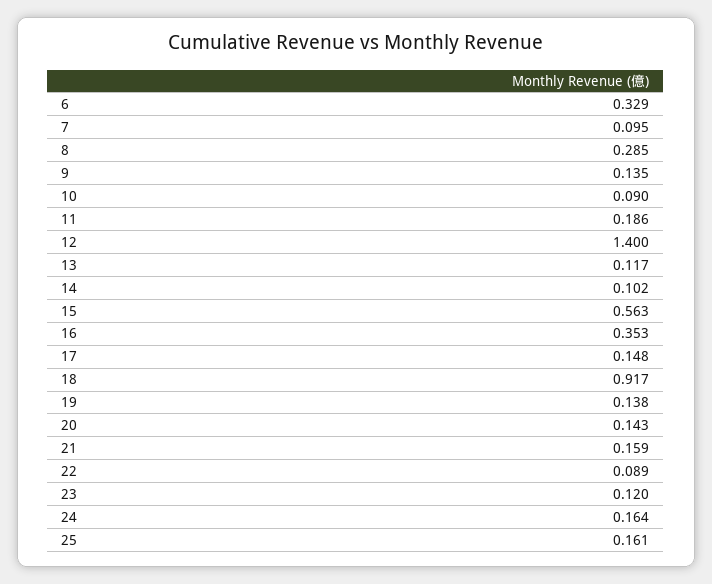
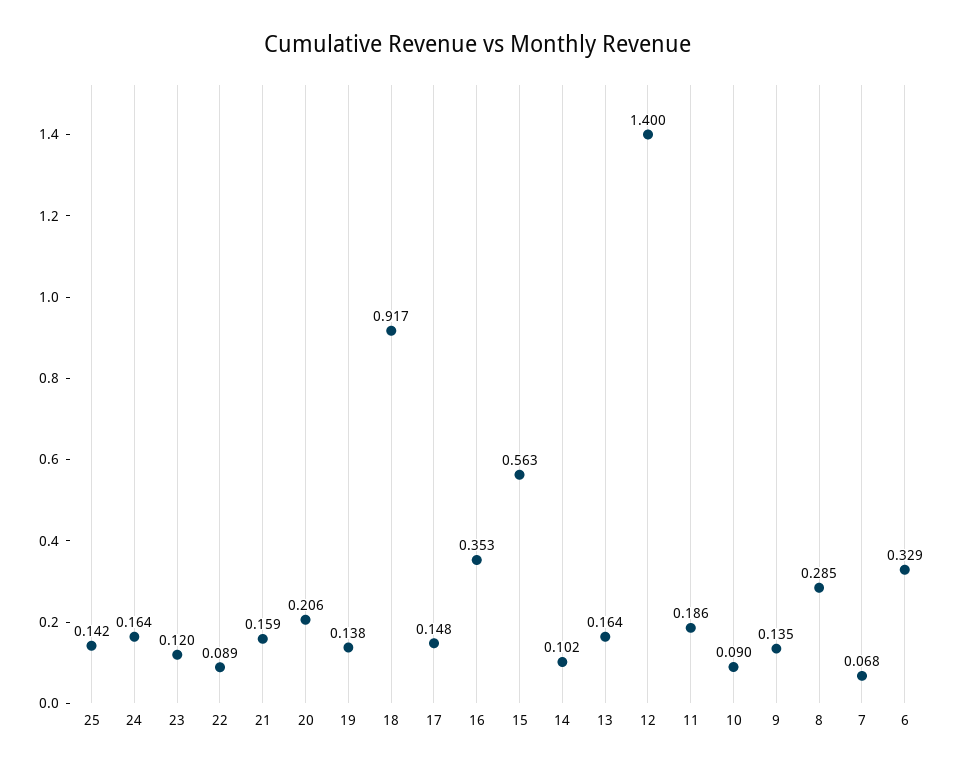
  {
    "6": 0.329,
-   "7": 0.095,
+   "7": 0.068,
    "8": 0.285,
    "9": 0.135,
    "10": 0.09,
    "11": 0.186,
    "12": 1.4,
-   "13": 0.117,
+   "13": 0.164,
    "14": 0.102,
    "15": 0.563,
    "16": 0.353,
    "17": 0.148,
    "18": 0.917,
    "19": 0.138,
-   "20": 0.143,
+   "20": 0.206,
    "21": 0.159,
    "22": 0.089,
    "23": 0.12,
    "24": 0.164,
-   "25": 0.161
+   "25": 0.142
  }

